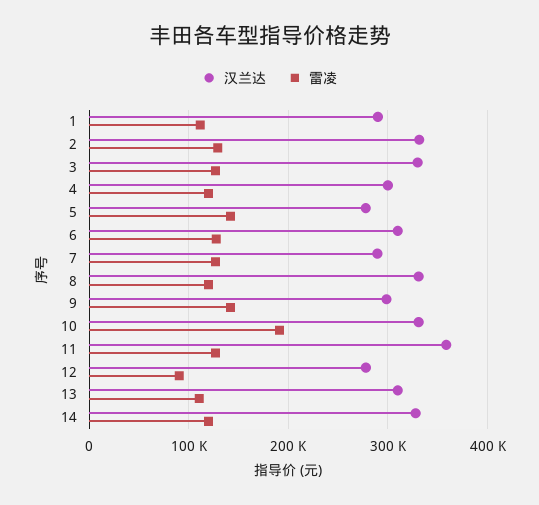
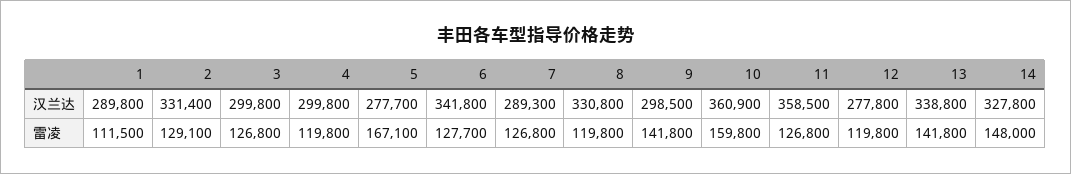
  {
    "汉兰达": {
      "1": 289800,
      "2": 331400,
-     "3": 330000,
+     "3": 299800,
      "4": 299800,
      "5": 277700,
-     "6": 310000,
+     "6": 341800,
      "7": 289300,
      "8": 330800,
      "9": 298500,
-     "10": 330000,
+     "10": 360900,
      "11": 358500,
      "12": 277800,
-     "13": 310000,
+     "13": 338800,
      "14": 327800
    },
    "雷凌": {
      "1": 111500,
      "2": 129100,
      "3": 126800,
      "4": 119800,
-     "5": 140000,
+     "5": 167100,
      "6": 127700,
      "7": 126800,
      "8": 119800,
      "9": 141800,
-     "10": 190000,
+     "10": 159800,
      "11": 126800,
-     "12": 90000,
+     "12": 119800,
-     "13": 110000,
+     "13": 141800,
-     "14": 120000
+     "14": 148000
    }
  }

